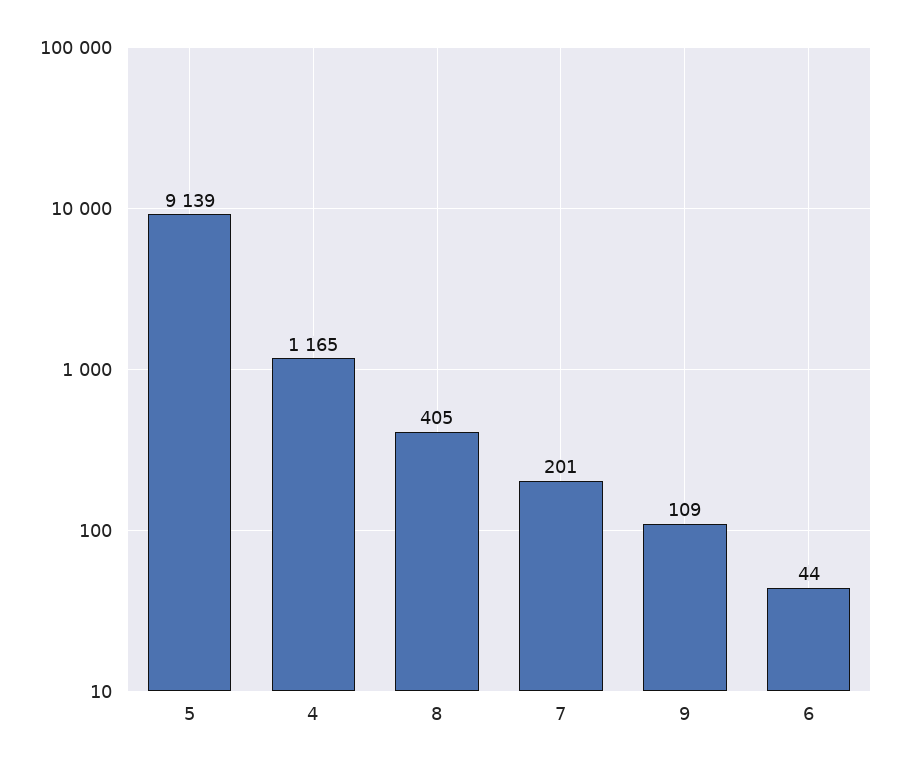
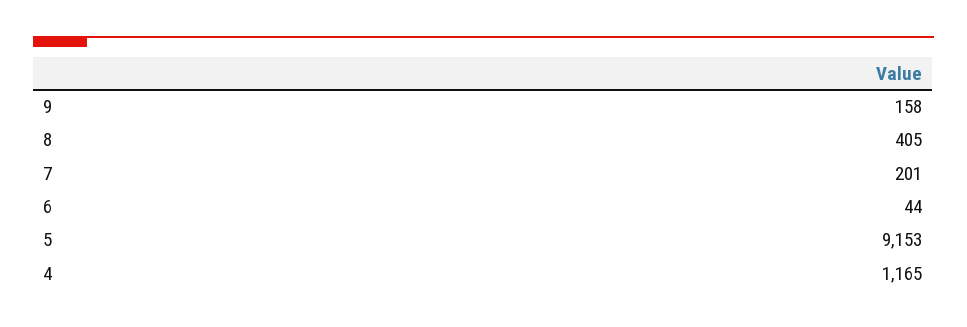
  {
-   "5": 9139,
+   "5": 9153,
    "4": 1165,
    "8": 405,
    "7": 201,
-   "9": 109,
+   "9": 158,
    "6": 44
  }

